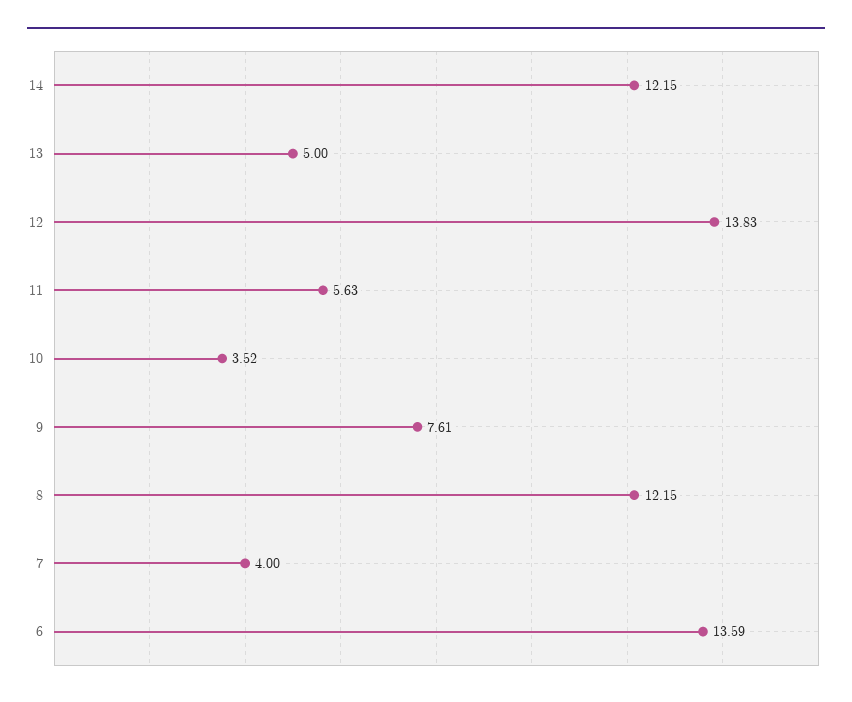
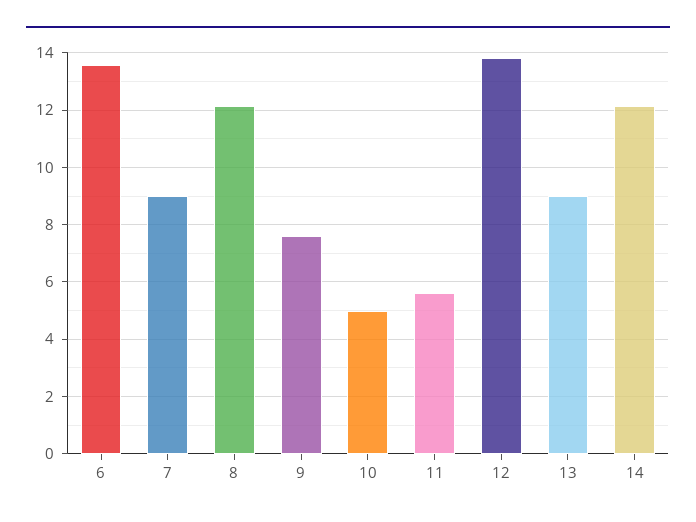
  {
    "14": 12.15,
-   "13": 5,
+   "13": 9,
    "12": 13.83,
    "11": 5.63,
-   "10": 3.52,
+   "10": 5,
    "9": 7.61,
    "8": 12.15,
-   "7": 4,
+   "7": 9,
    "6": 13.59
  }

